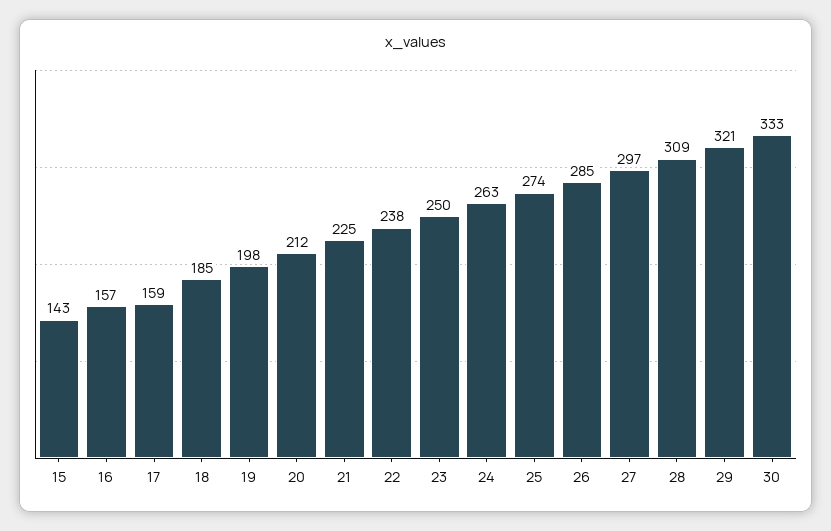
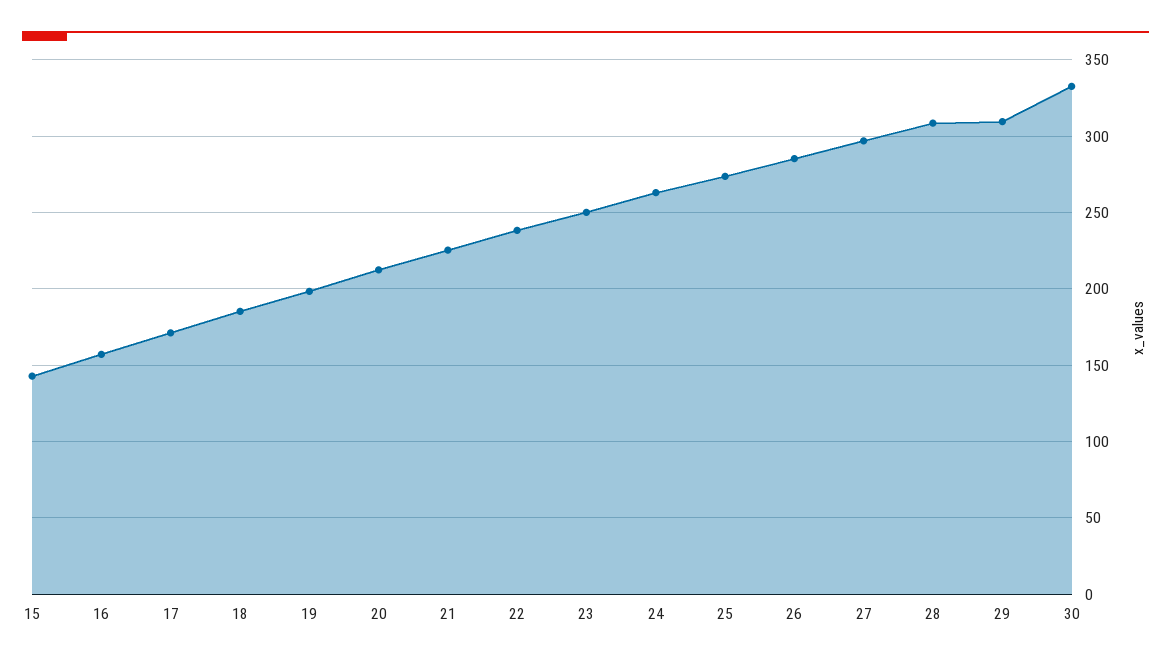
  {
    "15": 143,
    "16": 157,
-   "17": 159,
+   "17": 170,
    "18": 185,
    "19": 198,
    "20": 212,
    "21": 225,
    "22": 238,
    "23": 250,
    "24": 263,
    "25": 274,
    "26": 285,
    "27": 297,
    "28": 309,
-   "29": 321,
+   "29": 310,
    "30": 333
  }

